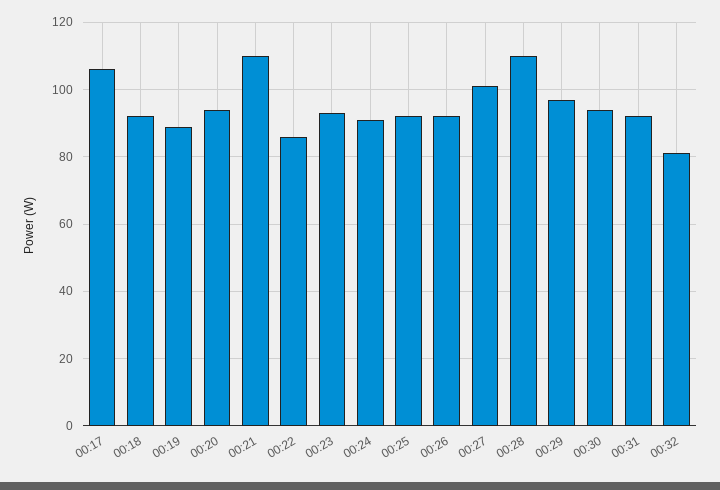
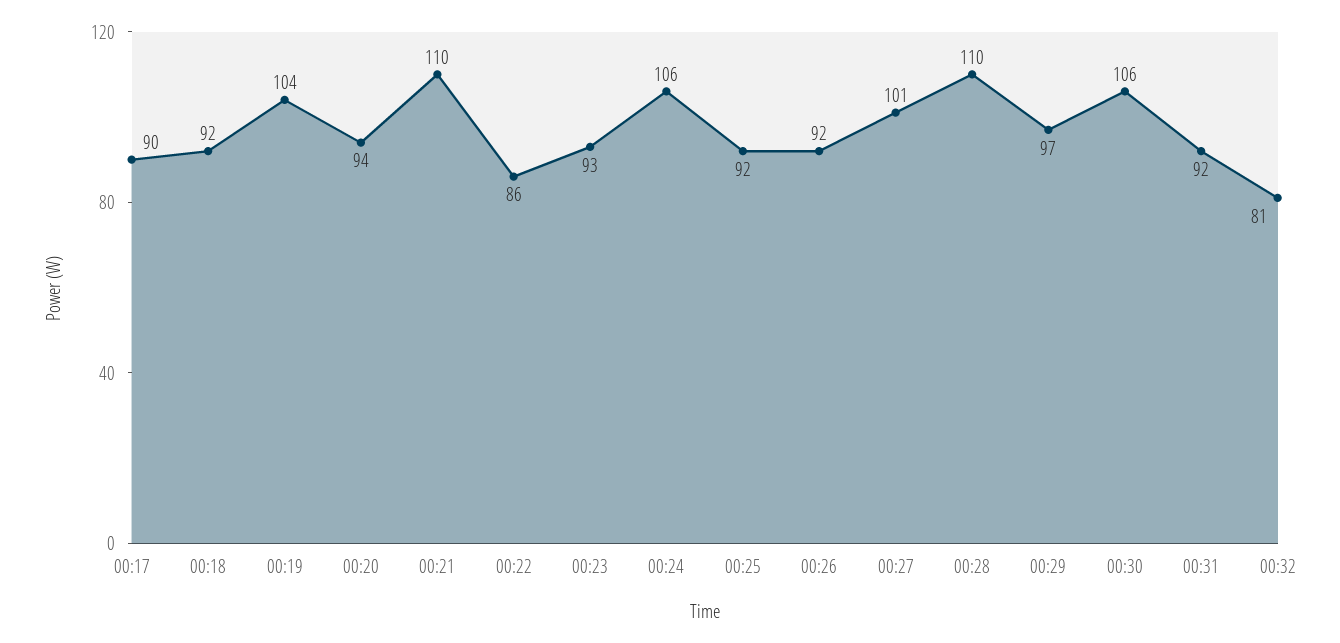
  {
-   "00:17": 105,
+   "00:17": 90,
    "00:18": 92,
-   "00:19": 90,
+   "00:19": 104,
    "00:20": 94,
    "00:21": 110,
    "00:22": 86,
    "00:23": 93,
-   "00:24": 90,
+   "00:24": 106,
    "00:25": 92,
    "00:26": 92,
    "00:27": 101,
    "00:28": 110,
    "00:29": 97,
-   "00:30": 95,
+   "00:30": 106,
    "00:31": 92,
    "00:32": 81
  }

